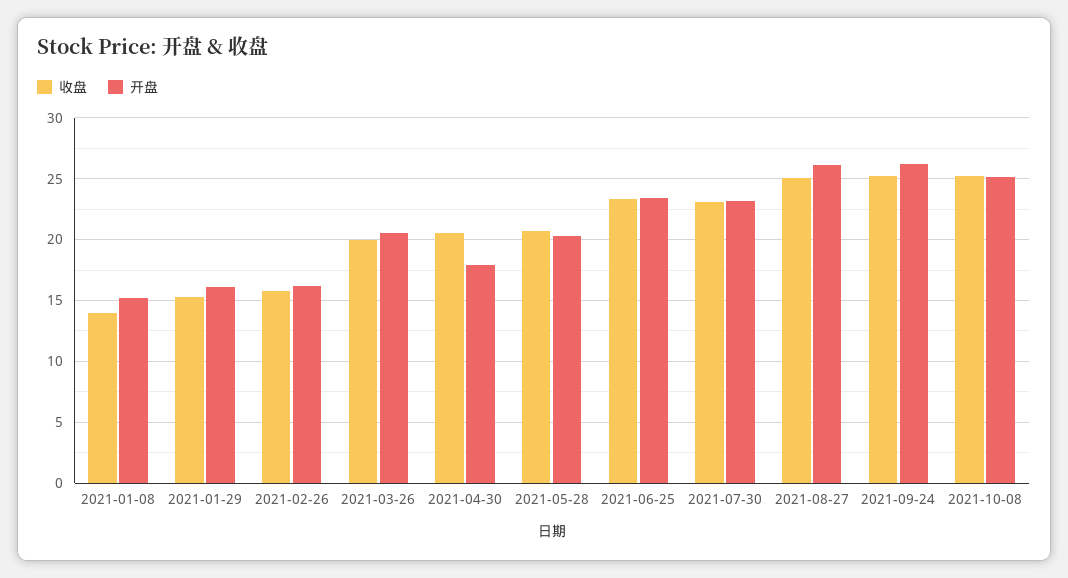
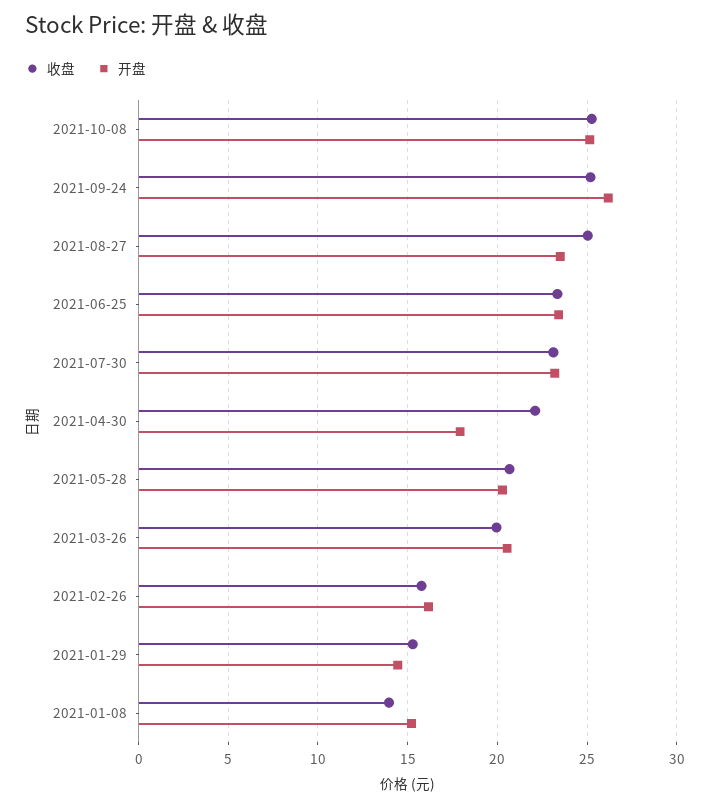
  {
    "收盘": {
      "2021-01-08": 14,
      "2021-01-29": 15.5,
      "2021-02-26": 16,
      "2021-03-26": 20,
-     "2021-04-30": 20.5,
+     "2021-04-30": 22,
      "2021-05-28": 20.5,
      "2021-06-25": 23.5,
      "2021-07-30": 23,
      "2021-08-27": 25,
      "2021-09-24": 25,
      "2021-10-08": 25.5
    },
    "开盘": {
      "2021-01-08": 15,
-     "2021-01-29": 16,
+     "2021-01-29": 14.5,
      "2021-02-26": 16,
      "2021-03-26": 20.5,
      "2021-04-30": 18,
      "2021-05-28": 20.5,
      "2021-06-25": 23.5,
      "2021-07-30": 23,
-     "2021-08-27": 26,
+     "2021-08-27": 23.5,
      "2021-09-24": 26,
      "2021-10-08": 25
    }
  }

